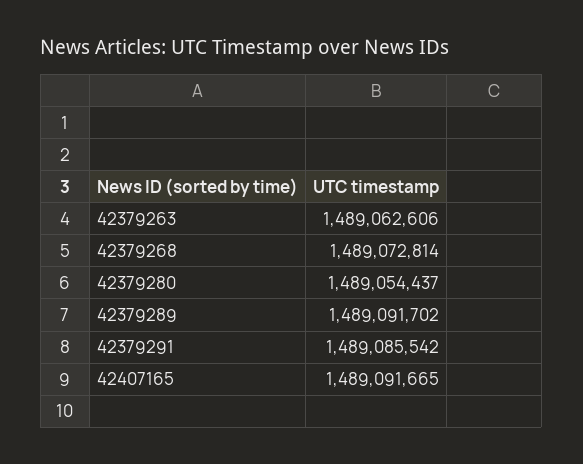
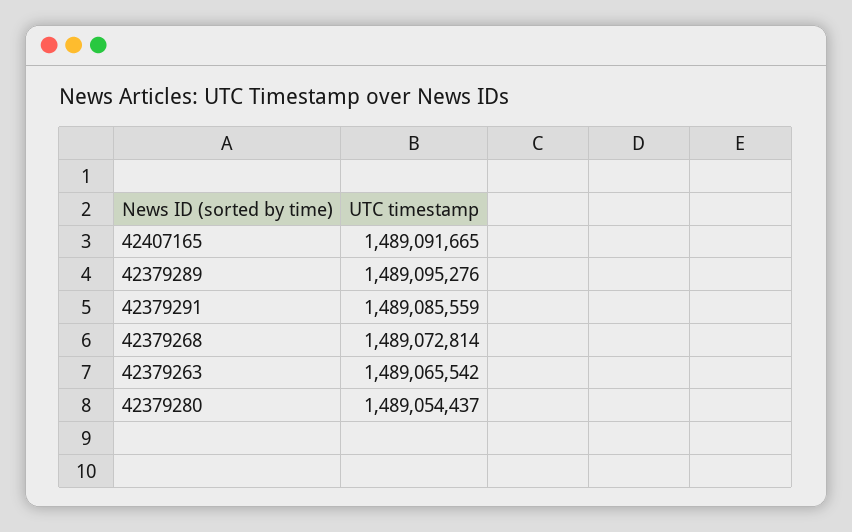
  {
-   "42379263": 1489062606,
+   "42379263": 1489065542,
    "42379268": 1489072814,
    "42379280": 1489054437,
-   "42379289": 1489091702,
+   "42379289": 1489095276,
-   "42379291": 1489085542,
+   "42379291": 1489085559,
    "42407165": 1489091665
  }

